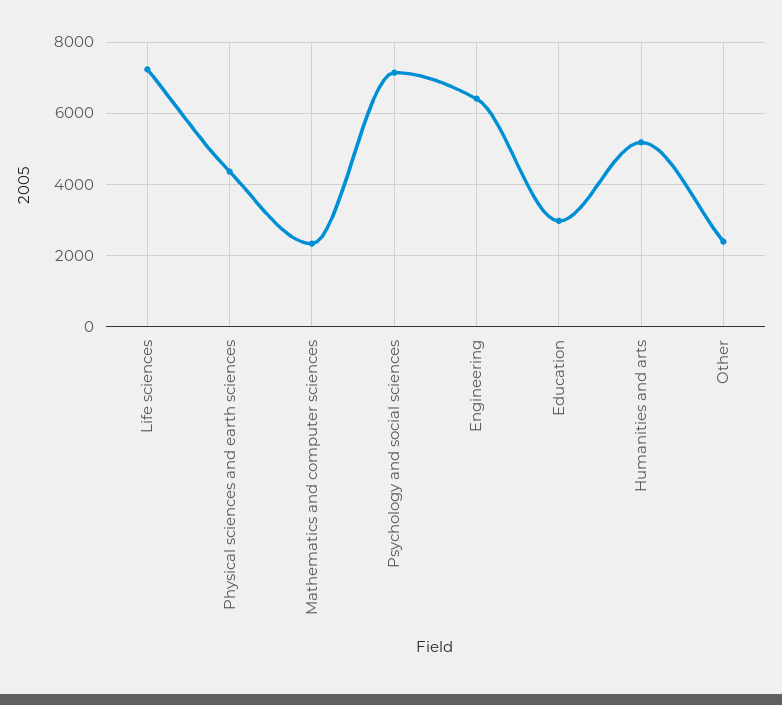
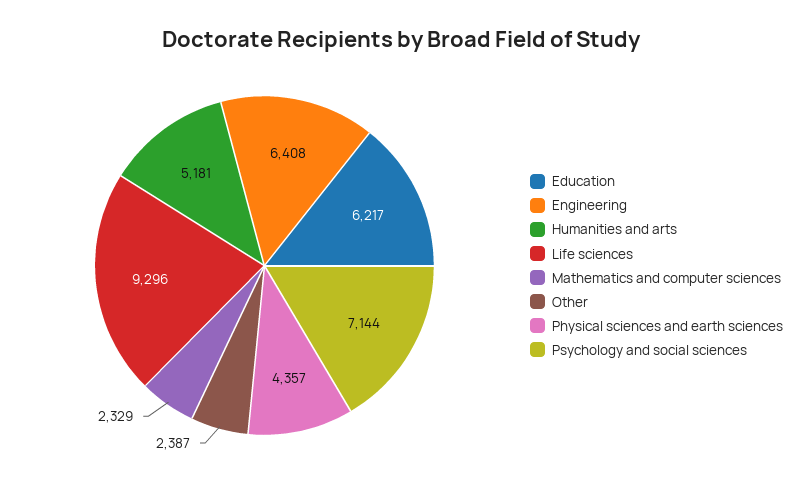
  {
-   "Life sciences": 7200,
+   "Life sciences": 9296,
    "Physical sciences and earth sciences": 4357,
    "Mathematics and computer sciences": 2329,
    "Psychology and social sciences": 7144,
    "Engineering": 6408,
-   "Education": 3000,
+   "Education": 6217,
    "Humanities and arts": 5181,
    "Other": 2387
  }

